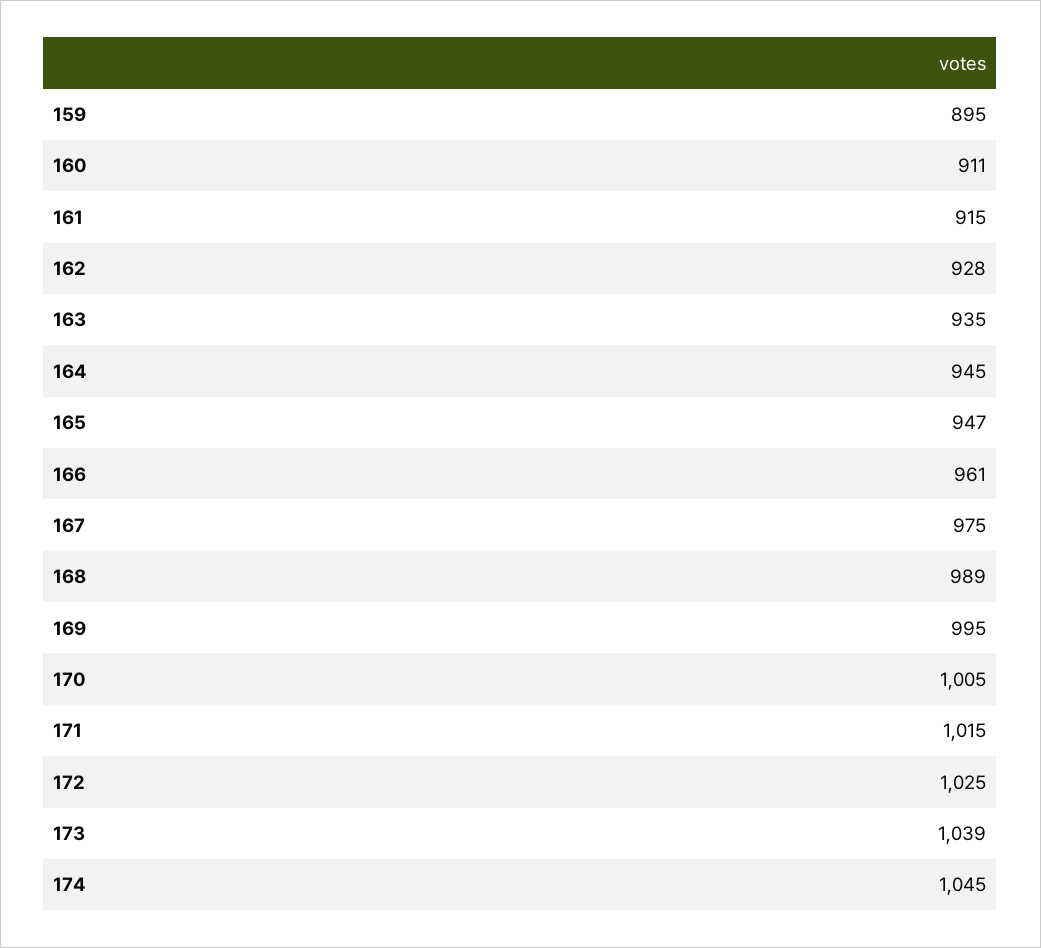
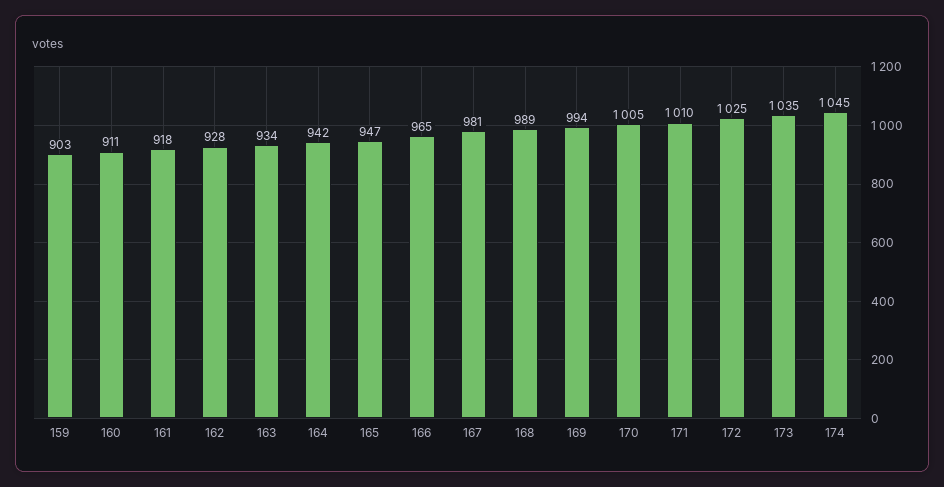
  {
-   "159": 895,
+   "159": 903,
    "160": 911,
-   "161": 915,
+   "161": 918,
    "162": 928,
-   "163": 935,
+   "163": 934,
-   "164": 945,
+   "164": 942,
    "165": 947,
-   "166": 961,
+   "166": 965,
-   "167": 975,
+   "167": 981,
    "168": 989,
-   "169": 995,
+   "169": 994,
    "170": 1005,
-   "171": 1015,
+   "171": 1010,
    "172": 1025,
-   "173": 1039,
+   "173": 1035,
    "174": 1045
  }

